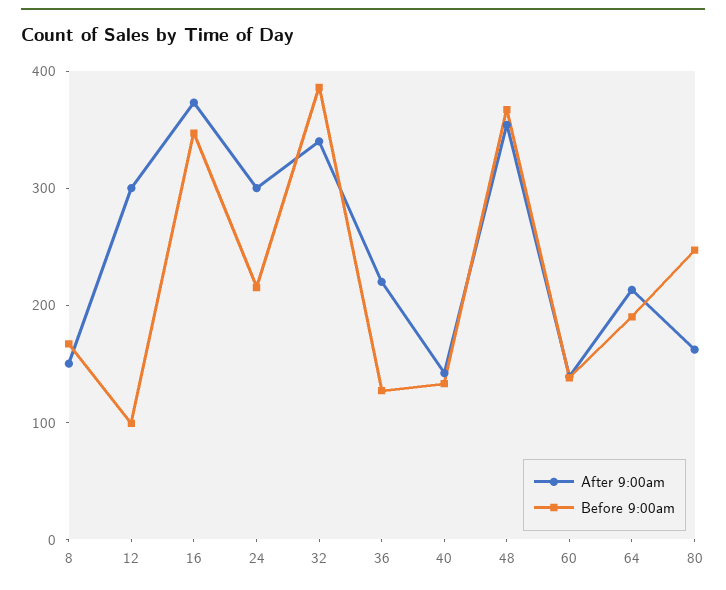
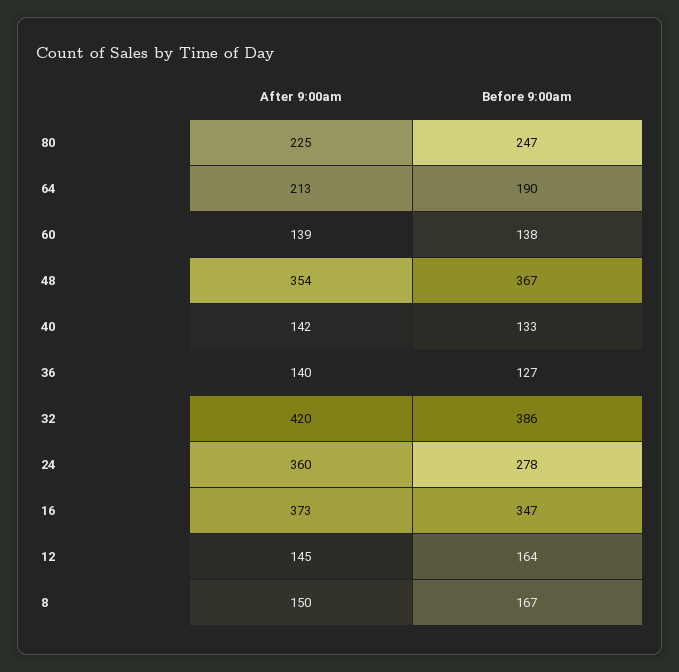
  {
    "After 9:00am": {
      "8": 150,
-     "12": 300,
+     "12": 145,
      "16": 373,
-     "24": 300,
+     "24": 360,
-     "32": 340,
+     "32": 420,
-     "36": 220,
+     "36": 140,
      "40": 142,
      "48": 354,
      "60": 139,
      "64": 213,
-     "80": 160
+     "80": 225
    },
    "Before 9:00am": {
      "8": 167,
-     "12": 100,
+     "12": 164,
      "16": 347,
-     "24": 220,
+     "24": 278,
      "32": 386,
      "36": 127,
      "40": 133,
      "48": 367,
      "60": 138,
      "64": 190,
      "80": 247
    }
  }

